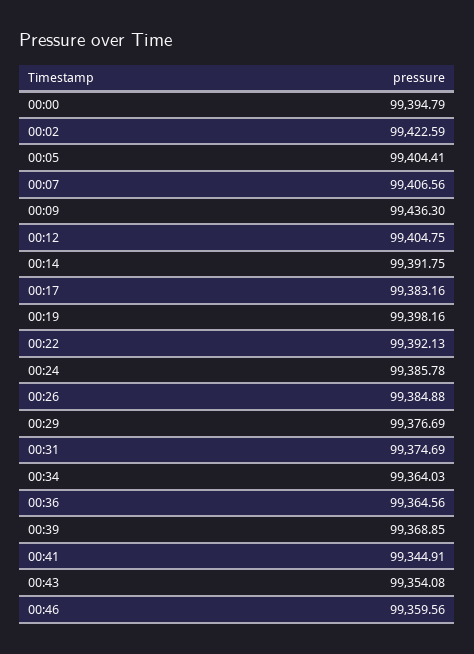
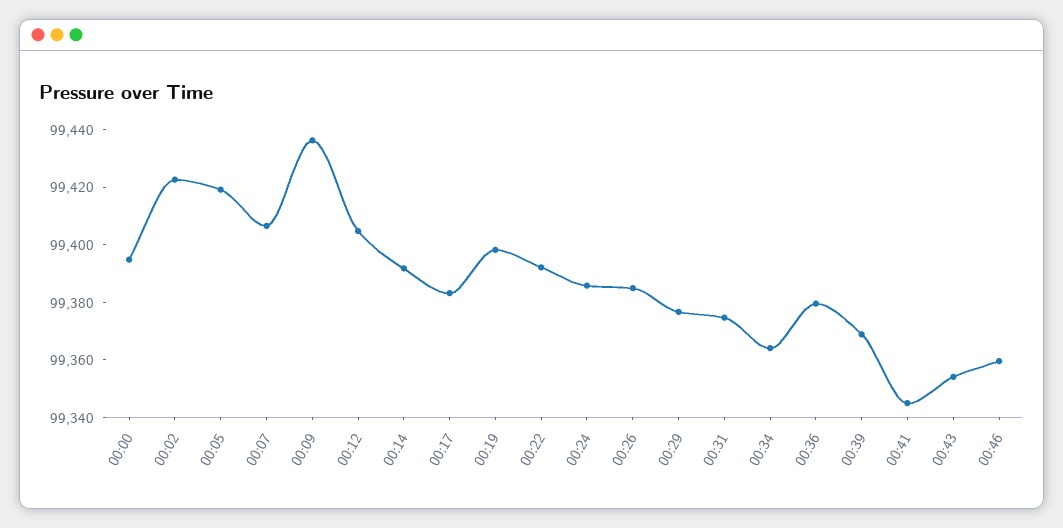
  {
    "00:00": 99394.79,
    "00:02": 99422.59,
-   "00:05": 99404.41,
+   "00:05": 99420,
    "00:07": 99406.56,
    "00:09": 99436.3,
    "00:12": 99404.75,
    "00:14": 99391.75,
    "00:17": 99383.16,
    "00:19": 99398.16,
    "00:22": 99392.13,
    "00:24": 99385.78,
    "00:26": 99384.88,
    "00:29": 99376.69,
    "00:31": 99374.69,
    "00:34": 99364.03,
-   "00:36": 99364.56,
+   "00:36": 99380,
    "00:39": 99368.85,
    "00:41": 99344.91,
    "00:43": 99354.08,
    "00:46": 99359.56
  }

